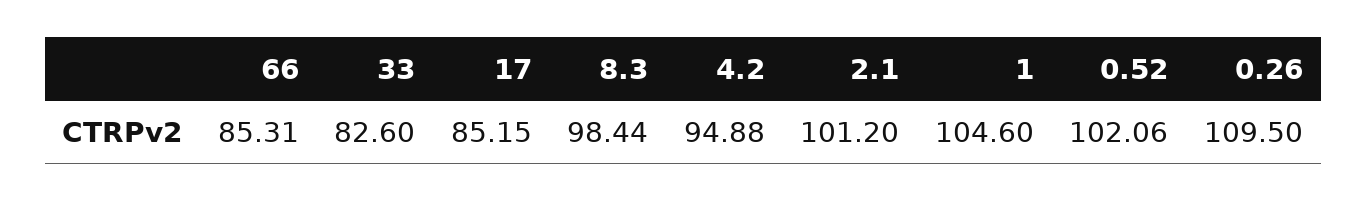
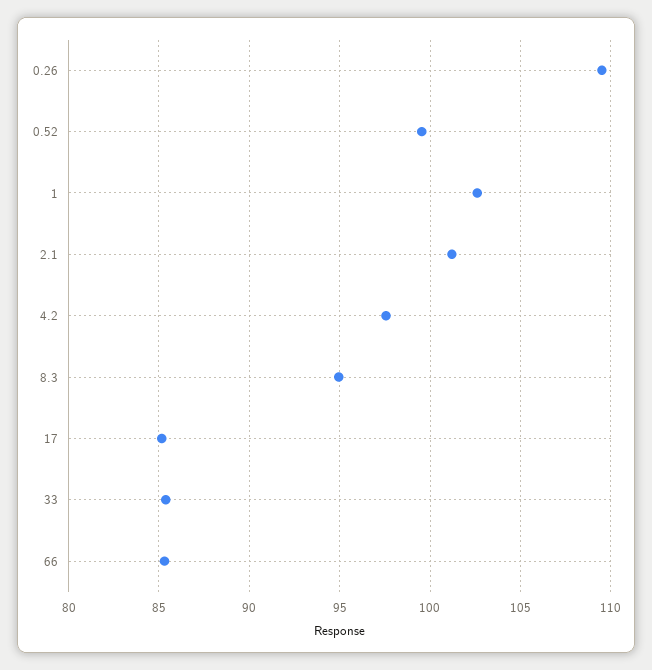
  {
    "66": 85.31,
-   "33": 82.6,
+   "33": 85.5,
    "17": 85.15,
-   "8.3": 98.44,
+   "8.3": 95,
-   "4.2": 94.88,
+   "4.2": 97.5,
    "2.1": 101.2,
-   "1": 104.6,
+   "1": 102.5,
-   "0.52": 102.06,
+   "0.52": 99.5,
    "0.26": 109.5
  }

